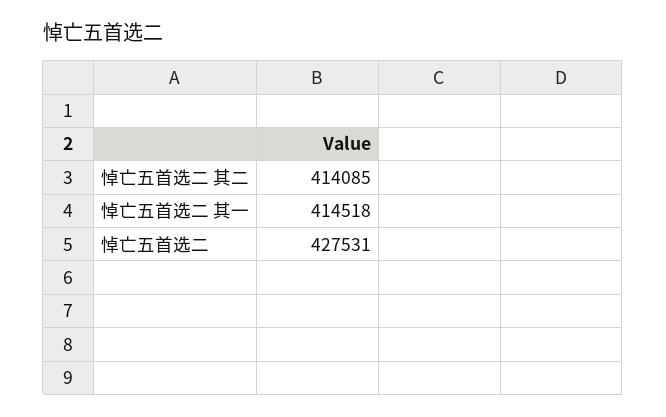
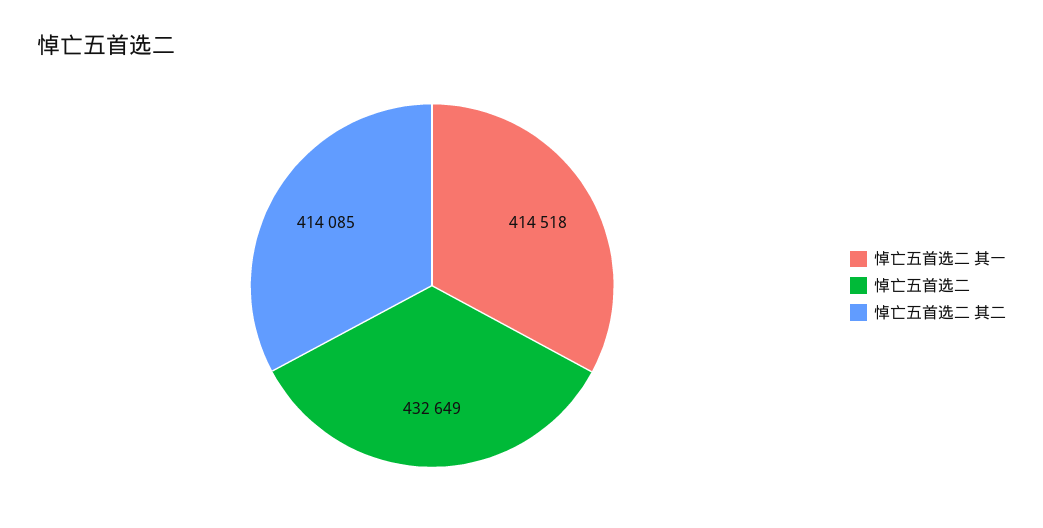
  {
    "悼亡五首选二 其二": 414085,
    "悼亡五首选二 其一": 414518,
-   "悼亡五首选二": 427531
+   "悼亡五首选二": 432649
  }

